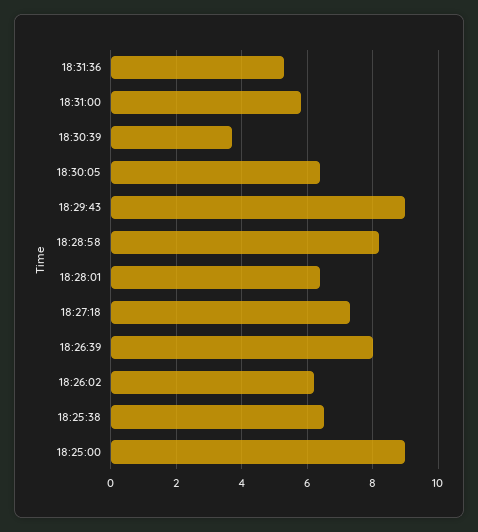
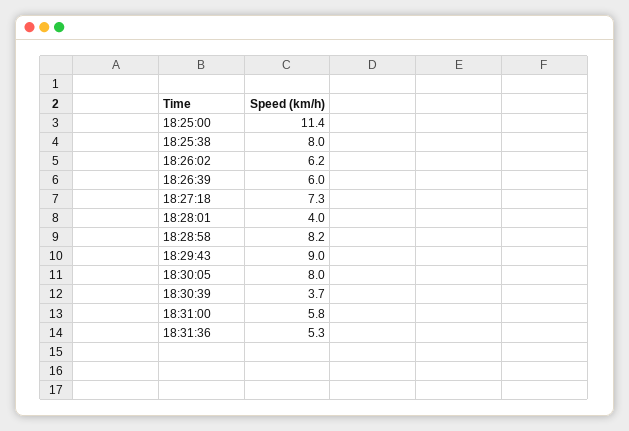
  {
    "18:31:36": 5.3,
    "18:31:00": 5.8,
    "18:30:39": 3.7,
-   "18:30:05": 6.5,
+   "18:30:05": 8,
    "18:29:43": 9,
    "18:28:58": 8.2,
-   "18:28:01": 6.5,
+   "18:28:01": 4,
    "18:27:18": 7.3,
-   "18:26:39": 8,
+   "18:26:39": 6,
    "18:26:02": 6.2,
-   "18:25:38": 6.5,
+   "18:25:38": 8,
-   "18:25:00": 9
+   "18:25:00": 11.4
  }

